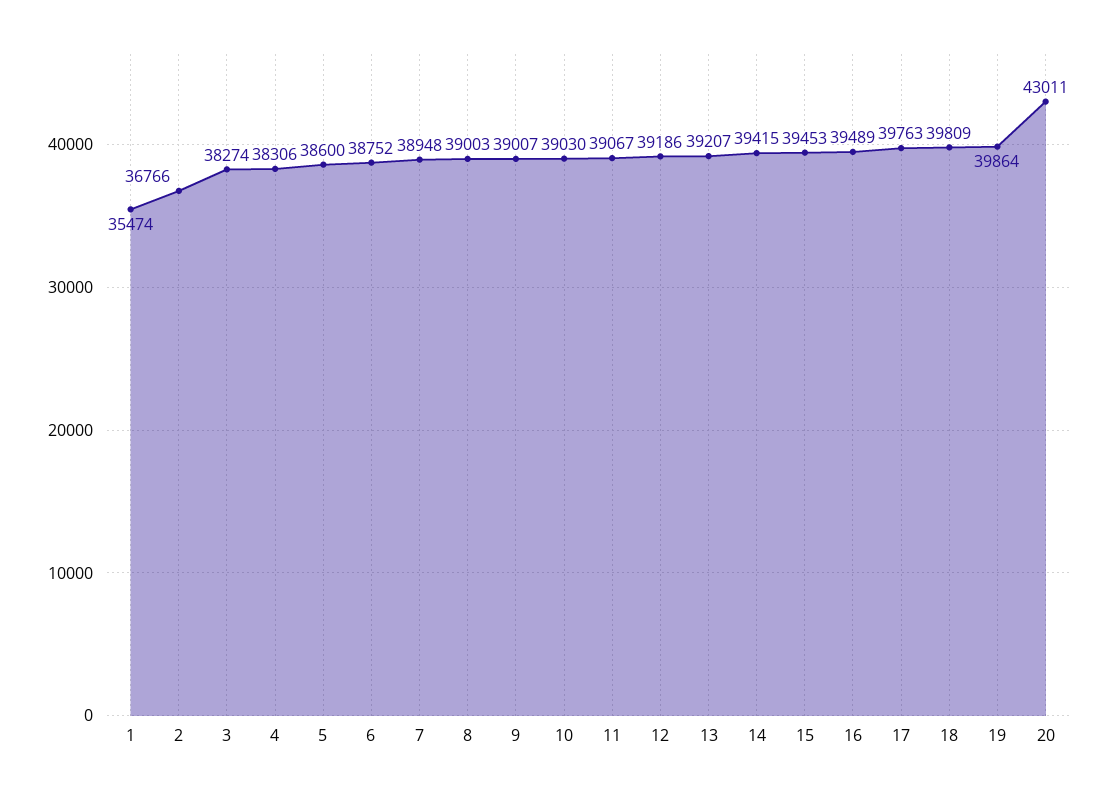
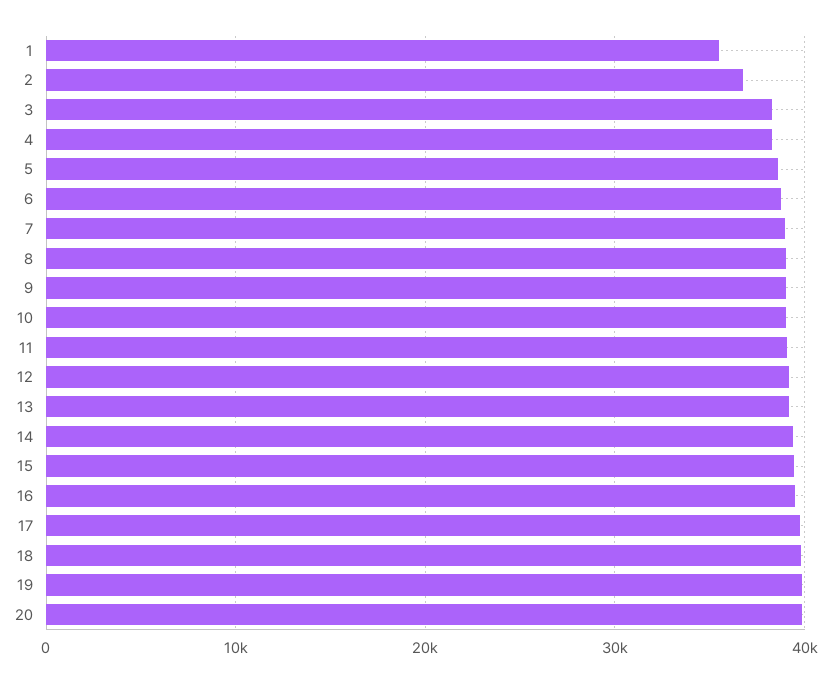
  {
    "1": 35474,
    "2": 36766,
    "3": 38274,
    "4": 38306,
    "5": 38600,
    "6": 38752,
    "7": 38948,
    "8": 39003,
    "9": 39007,
    "10": 39030,
    "11": 39067,
    "12": 39186,
    "13": 39207,
    "14": 39415,
    "15": 39453,
    "16": 39489,
    "17": 39763,
    "18": 39809,
    "19": 39864,
-   "20": 43011
+   "20": 40000
  }

